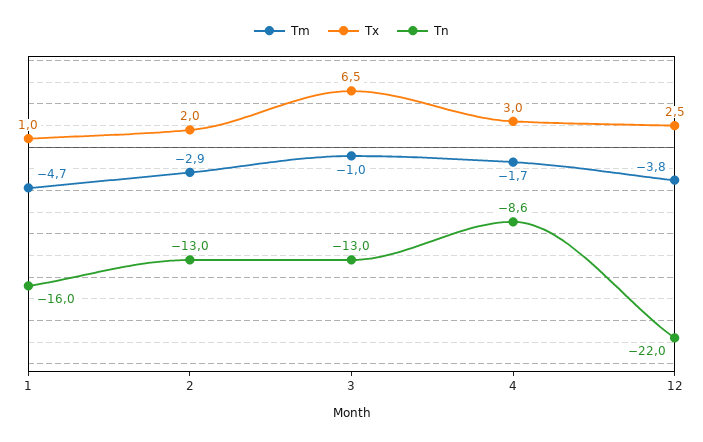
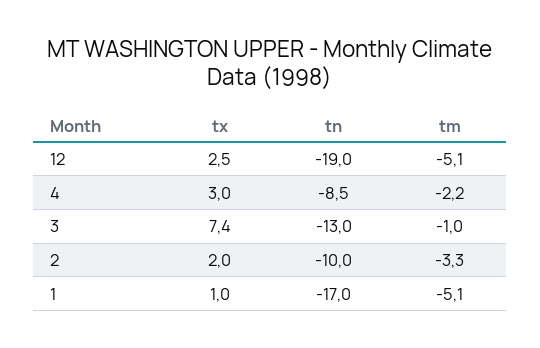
  {
    "Tm": {
-     "1": -4.7,
+     "1": -5.1,
-     "2": -2.9,
+     "2": -3.3,
      "3": -1,
-     "4": -1.7,
+     "4": -2.2,
-     "12": -3.8
+     "12": -5.1
    },
    "Tx": {
      "1": 1,
      "2": 2,
-     "3": 6.5,
+     "3": 7.4,
      "4": 3,
      "12": 2.5
    },
    "Tn": {
-     "1": -16,
+     "1": -17,
-     "2": -13,
+     "2": -10,
      "3": -13,
-     "4": -8.6,
+     "4": -8.5,
-     "12": -22
+     "12": -19
    }
  }

